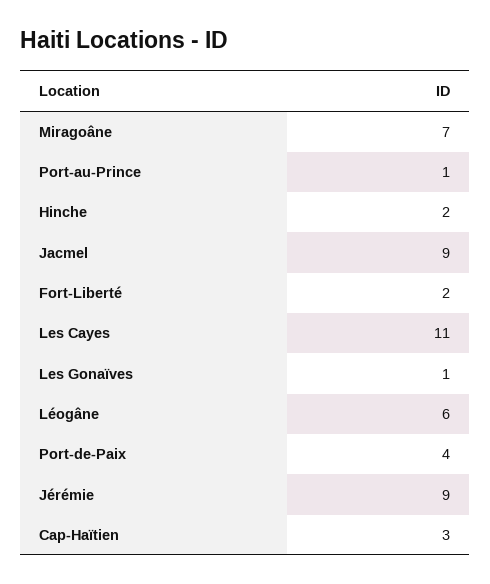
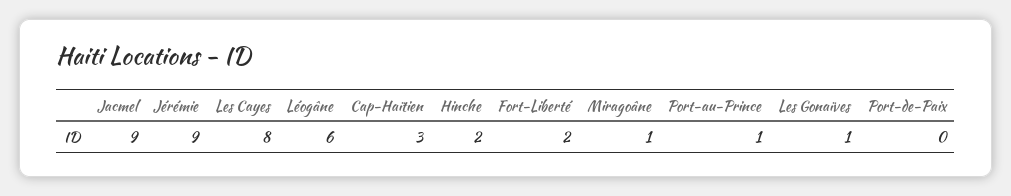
  {
-   "Miragoâne": 7,
+   "Miragoâne": 1,
    "Port-au-Prince": 1,
    "Hinche": 2,
    "Jacmel": 9,
    "Fort-Liberté": 2,
-   "Les Cayes": 11,
+   "Les Cayes": 8,
    "Les Gonaïves": 1,
    "Léogâne": 6,
-   "Port-de-Paix": 4,
+   "Port-de-Paix": 0,
    "Jérémie": 9,
    "Cap-Haïtien": 3
  }

